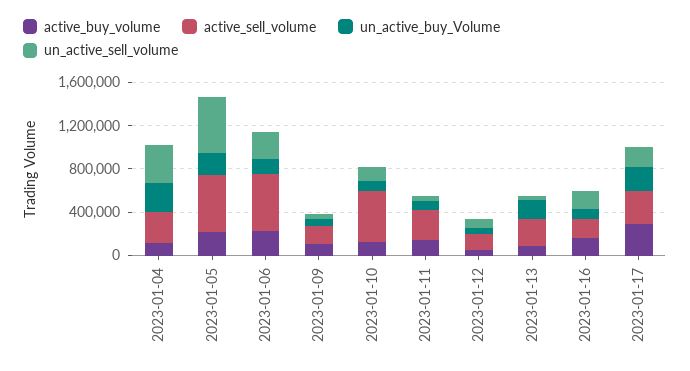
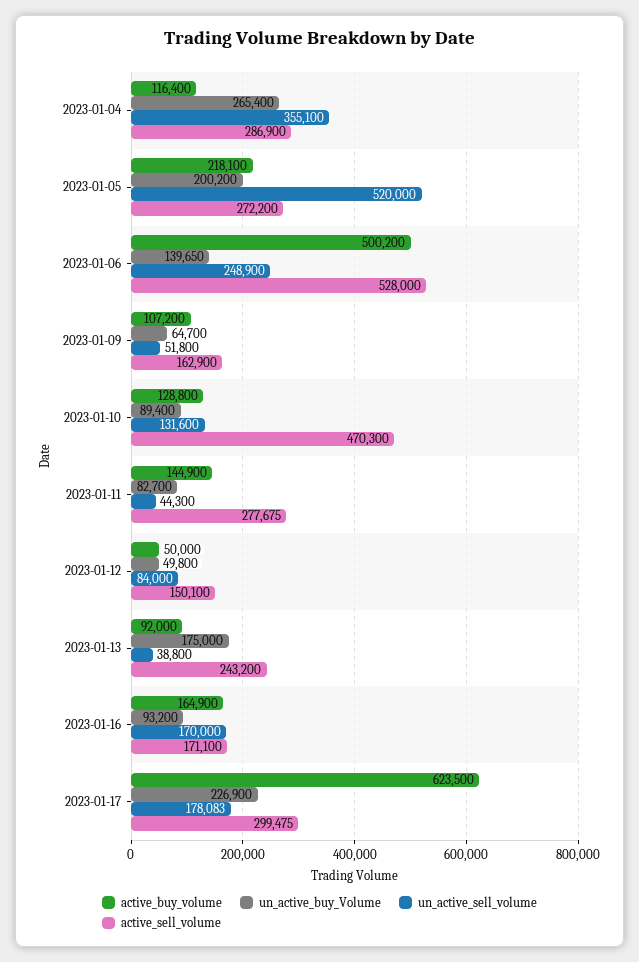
  {
    "active_buy_volume": {
      "2023-01-04": 116400,
      "2023-01-05": 218100,
-     "2023-01-06": 200000,
+     "2023-01-06": 500200,
      "2023-01-09": 107200,
      "2023-01-10": 128800,
      "2023-01-11": 144900,
      "2023-01-12": 50000,
      "2023-01-13": 92000,
      "2023-01-16": 164900,
-     "2023-01-17": 300000
+     "2023-01-17": 623500
    },
    "active_sell_volume": {
      "2023-01-04": 286900,
-     "2023-01-05": 500000,
+     "2023-01-05": 272200,
      "2023-01-06": 528000,
      "2023-01-09": 162900,
      "2023-01-10": 470300,
      "2023-01-11": 277675,
      "2023-01-12": 150100,
      "2023-01-13": 243200,
      "2023-01-16": 171100,
      "2023-01-17": 299475
    },
    "un_active_buy_Volume": {
      "2023-01-04": 265400,
      "2023-01-05": 200200,
      "2023-01-06": 139650,
      "2023-01-09": 64700,
      "2023-01-10": 89400,
      "2023-01-11": 82700,
      "2023-01-12": 49800,
      "2023-01-13": 175000,
      "2023-01-16": 93200,
      "2023-01-17": 226900
    },
    "un_active_sell_volume": {
      "2023-01-04": 355100,
      "2023-01-05": 520000,
      "2023-01-06": 248900,
      "2023-01-09": 51800,
      "2023-01-10": 131600,
      "2023-01-11": 44300,
      "2023-01-12": 84000,
      "2023-01-13": 38800,
      "2023-01-16": 170000,
      "2023-01-17": 178083
    }
  }

